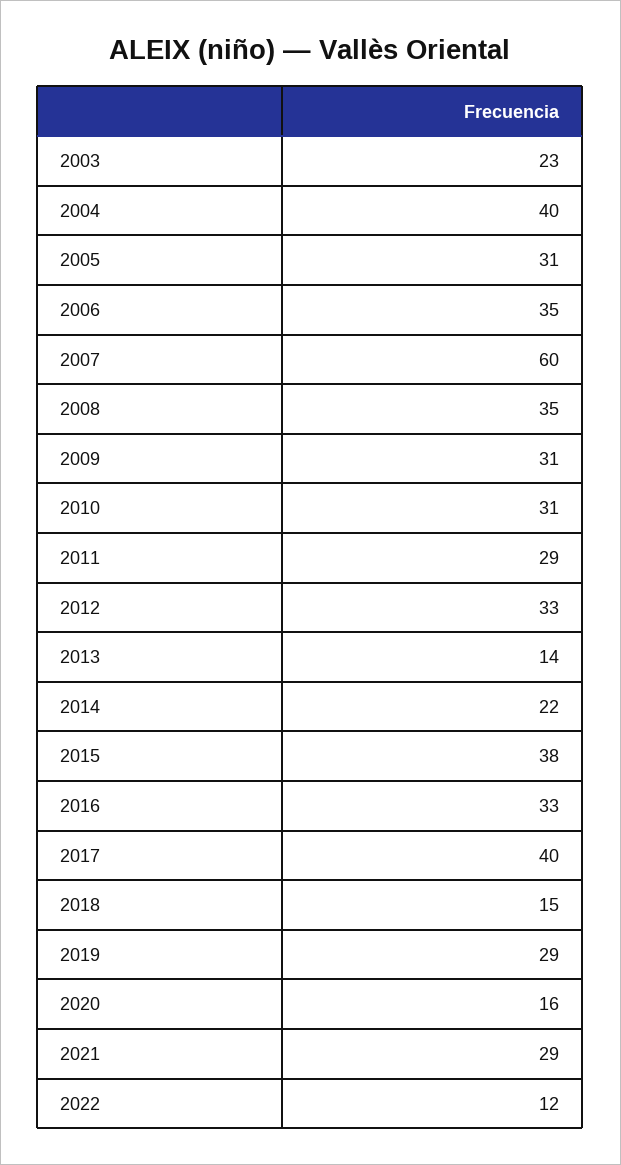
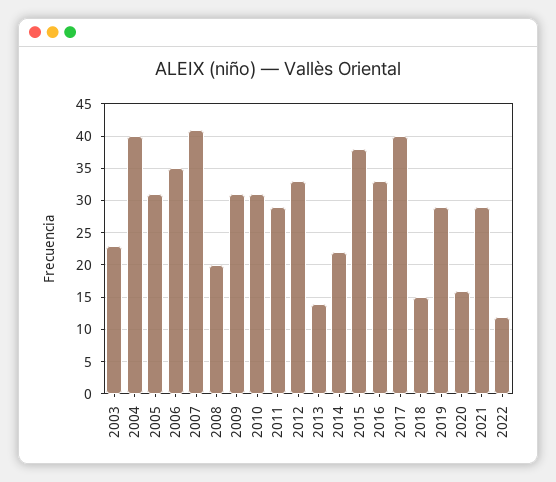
  {
    "2003": 23,
    "2004": 40,
    "2005": 31,
    "2006": 35,
-   "2007": 60,
+   "2007": 41,
-   "2008": 35,
+   "2008": 20,
    "2009": 31,
    "2010": 31,
    "2011": 29,
    "2012": 33,
    "2013": 14,
    "2014": 22,
    "2015": 38,
    "2016": 33,
    "2017": 40,
    "2018": 15,
    "2019": 29,
    "2020": 16,
    "2021": 29,
    "2022": 12
  }

